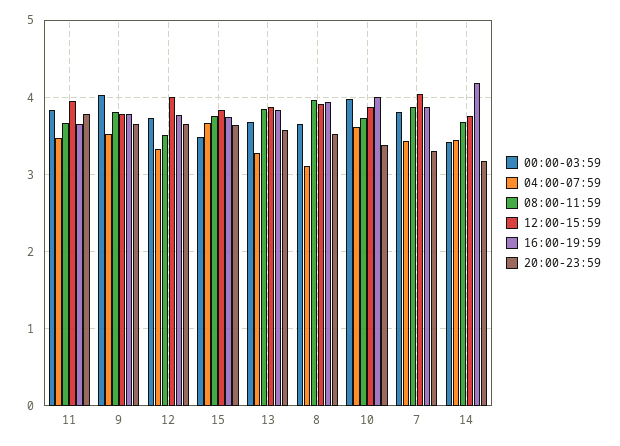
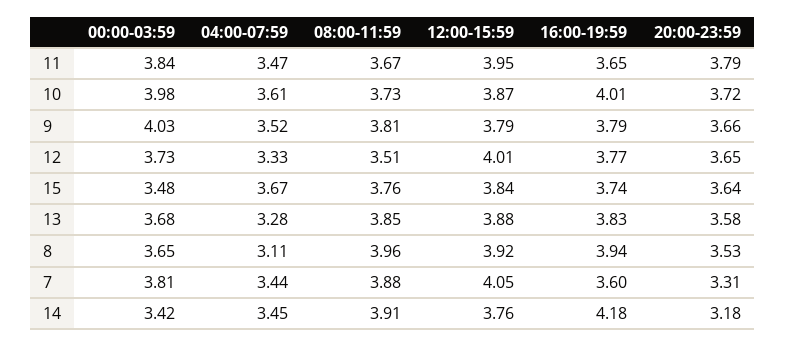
  {
    "00:00-03:59": {
      "11": 3.84,
      "9": 4.03,
      "12": 3.73,
      "15": 3.48,
      "13": 3.68,
      "8": 3.65,
      "10": 3.98,
      "7": 3.81,
      "14": 3.42
    },
    "04:00-07:59": {
      "11": 3.47,
      "9": 3.52,
      "12": 3.33,
      "15": 3.67,
      "13": 3.28,
      "8": 3.11,
      "10": 3.61,
      "7": 3.44,
      "14": 3.45
    },
    "08:00-11:59": {
      "11": 3.67,
      "9": 3.81,
      "12": 3.51,
      "15": 3.76,
      "13": 3.85,
      "8": 3.96,
      "10": 3.73,
      "7": 3.88,
-     "14": 3.7
+     "14": 3.91
    },
    "12:00-15:59": {
      "11": 3.95,
      "9": 3.79,
      "12": 4.01,
      "15": 3.84,
      "13": 3.88,
      "8": 3.92,
      "10": 3.87,
      "7": 4.05,
      "14": 3.76
    },
    "16:00-19:59": {
      "11": 3.65,
      "9": 3.79,
      "12": 3.77,
      "15": 3.74,
      "13": 3.83,
      "8": 3.94,
      "10": 4.01,
-     "7": 3.9,
+     "7": 3.6,
      "14": 4.18
    },
    "20:00-23:59": {
      "11": 3.79,
      "9": 3.66,
      "12": 3.65,
      "15": 3.64,
      "13": 3.58,
      "8": 3.53,
-     "10": 3.4,
+     "10": 3.72,
      "7": 3.31,
      "14": 3.18
    }
  }

